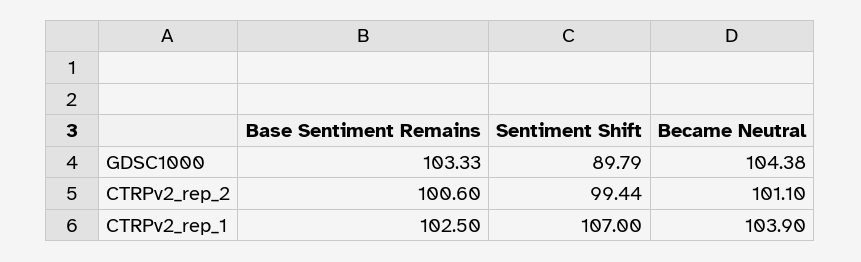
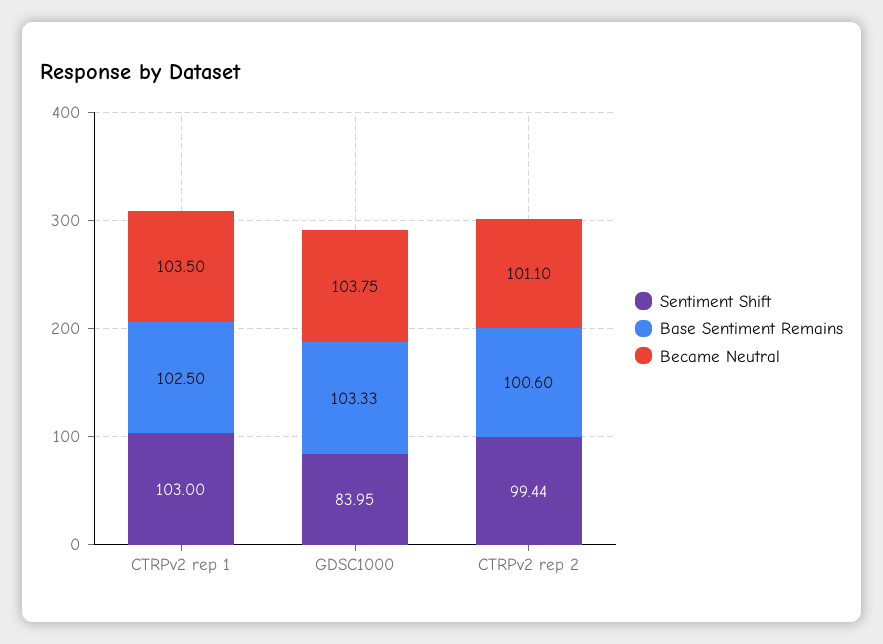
  {
    "Base Sentiment Remains": {
      "GDSC1000": 103.33,
      "CTRPv2_rep_2": 100.6,
      "CTRPv2_rep_1": 102.5
    },
    "Sentiment Shift": {
-     "GDSC1000": 89.79,
+     "GDSC1000": 83.95,
      "CTRPv2_rep_2": 99.44,
-     "CTRPv2_rep_1": 107
+     "CTRPv2_rep_1": 103
    },
    "Became Neutral": {
-     "GDSC1000": 104.38,
+     "GDSC1000": 103.75,
      "CTRPv2_rep_2": 101.1,
-     "CTRPv2_rep_1": 103.9
+     "CTRPv2_rep_1": 103.5
    }
  }

